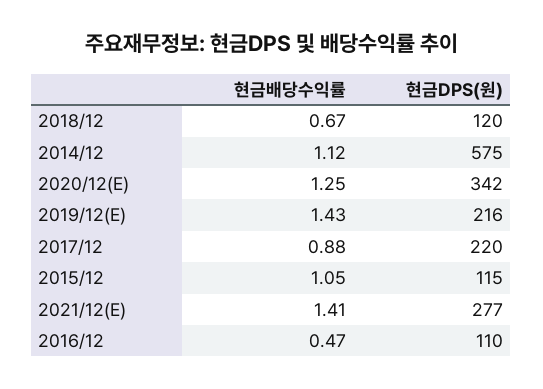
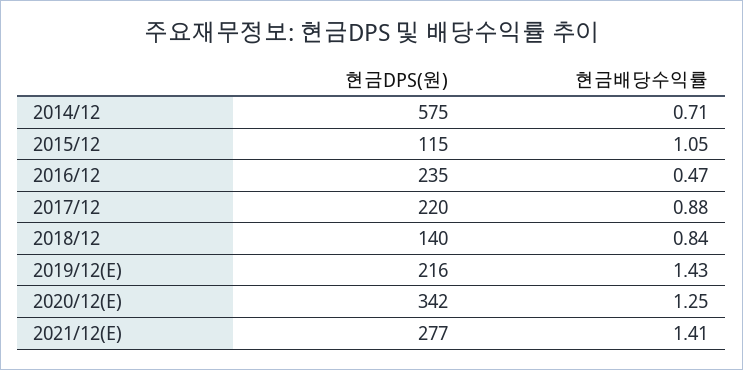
  {
    "현금배당수익률": {
-     "2018/12": 0.67,
+     "2018/12": 0.84,
-     "2014/12": 1.12,
+     "2014/12": 0.71,
      "2020/12(E)": 1.25,
      "2019/12(E)": 1.43,
      "2017/12": 0.88,
      "2015/12": 1.05,
      "2021/12(E)": 1.41,
      "2016/12": 0.47
    },
    "현금DPS(원)": {
-     "2018/12": 120,
+     "2018/12": 140,
      "2014/12": 575,
      "2020/12(E)": 342,
      "2019/12(E)": 216,
      "2017/12": 220,
      "2015/12": 115,
      "2021/12(E)": 277,
-     "2016/12": 110
+     "2016/12": 235
    }
  }

